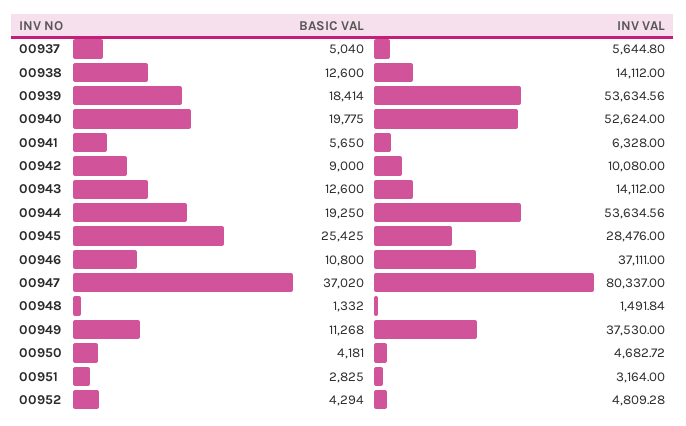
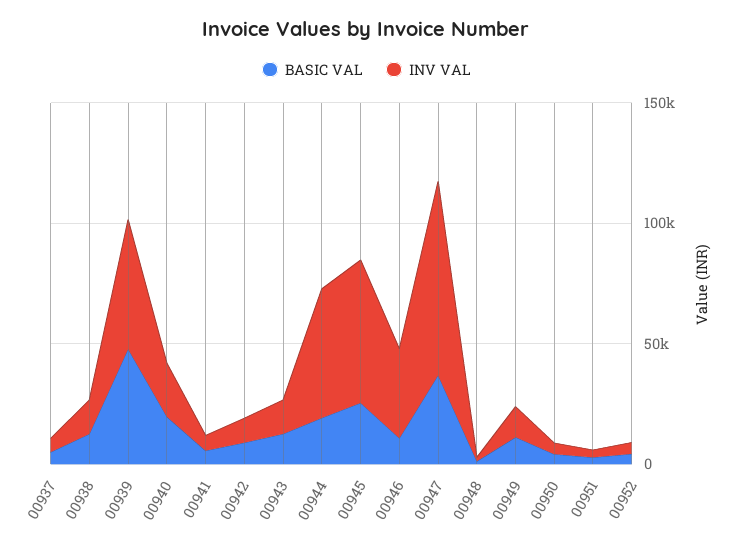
  {
    "BASIC VAL": {
      "00937": 5040,
      "00938": 12600,
-     "00939": 18414,
+     "00939": 50000,
      "00940": 19775,
      "00941": 5650,
      "00942": 9000,
      "00943": 12600,
      "00944": 19250,
      "00945": 25425,
      "00946": 10800,
      "00947": 37020,
      "00948": 1332,
      "00949": 11268,
      "00950": 4181,
      "00951": 2825,
      "00952": 4294
    },
    "INV VAL": {
      "00937": 5644.8,
      "00938": 14112,
      "00939": 53634.56,
-     "00940": 52624,
+     "00940": 20000,
      "00941": 6328,
      "00942": 10080,
      "00943": 14112,
      "00944": 53634.56,
-     "00945": 28476,
+     "00945": 60000,
      "00946": 37111,
      "00947": 80337,
      "00948": 1491.84,
-     "00949": 37530,
+     "00949": 10000,
      "00950": 4682.72,
      "00951": 3164,
      "00952": 4809.28
    }
  }

